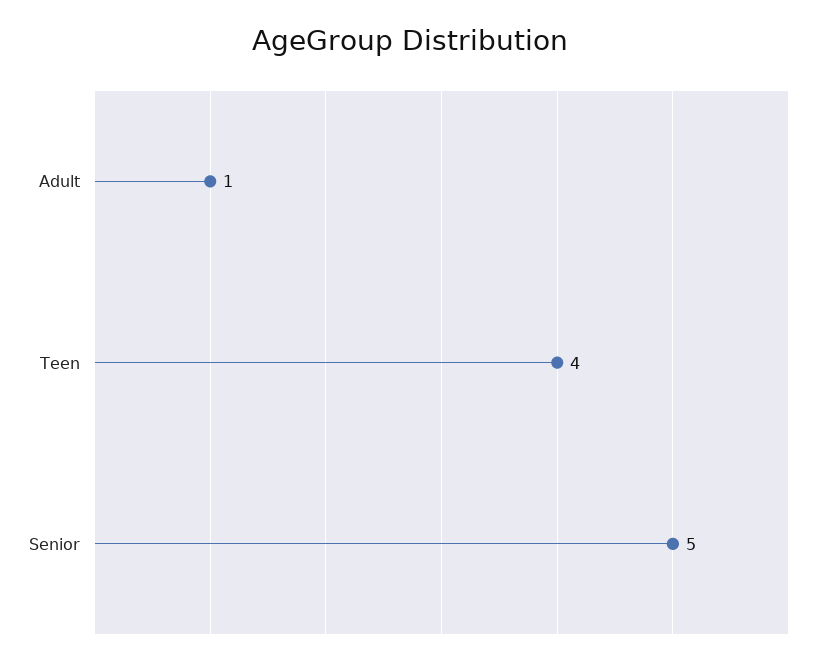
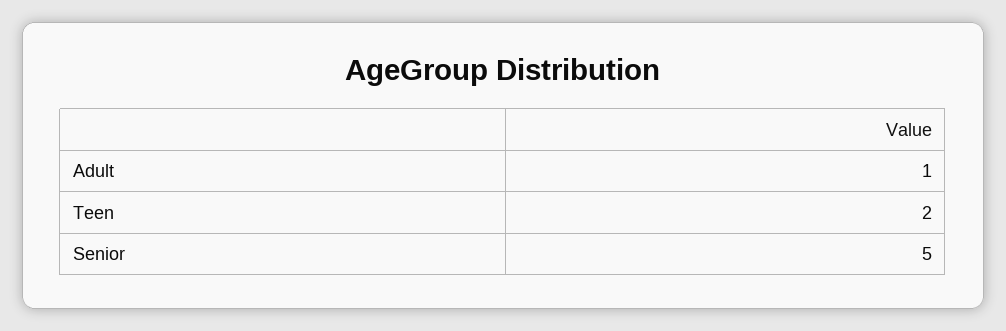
  {
    "Adult": 1,
-   "Teen": 4,
+   "Teen": 2,
    "Senior": 5
  }

